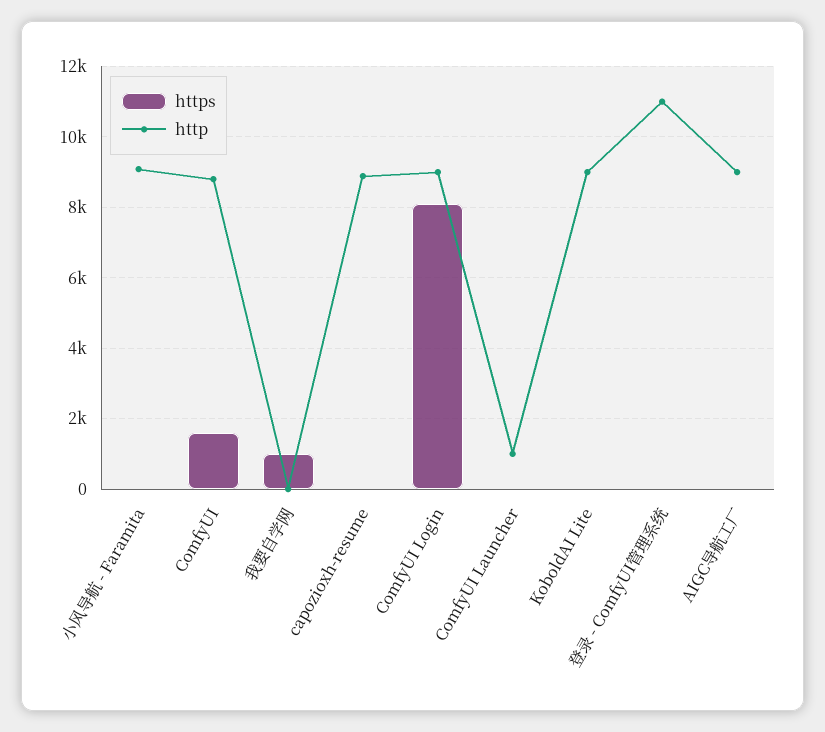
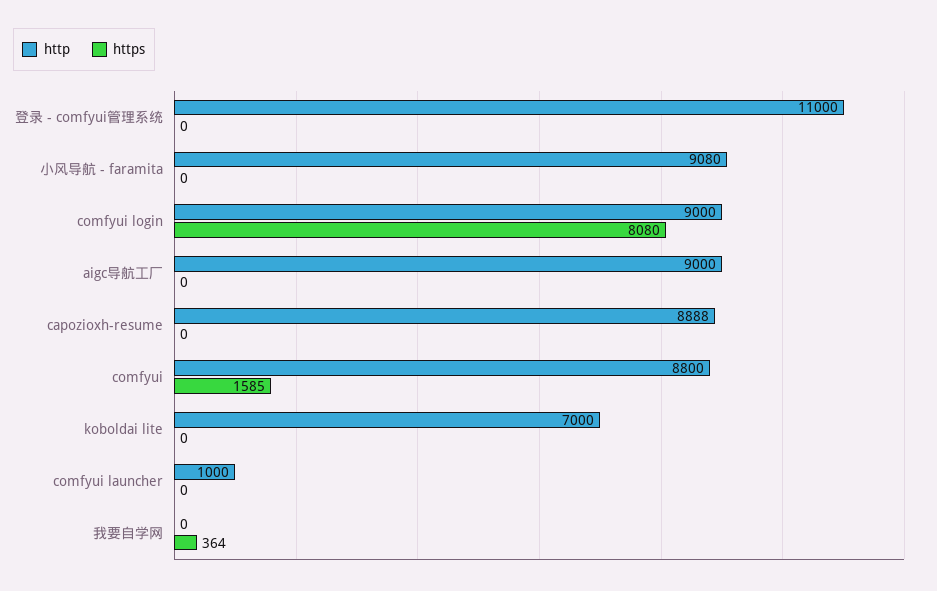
  {
    "https": {
      "小风导航 - Faramita": 0,
      "ComfyUI": 1585,
-     "我要自学网": 1000,
+     "我要自学网": 364,
      "capozioxh-resume": 0,
      "ComfyUI Login": 8080,
      "ComfyUI Launcher": 0,
      "KoboldAI Lite": 0,
      "登录 - ComfyUI管理系统": 0,
      "AIGC导航工厂": 0
    },
    "http": {
      "小风导航 - Faramita": 9080,
      "ComfyUI": 8800,
      "我要自学网": 0,
      "capozioxh-resume": 8888,
      "ComfyUI Login": 9000,
      "ComfyUI Launcher": 1000,
-     "KoboldAI Lite": 9000,
+     "KoboldAI Lite": 7000,
      "登录 - ComfyUI管理系统": 11000,
      "AIGC导航工厂": 9000
    }
  }

